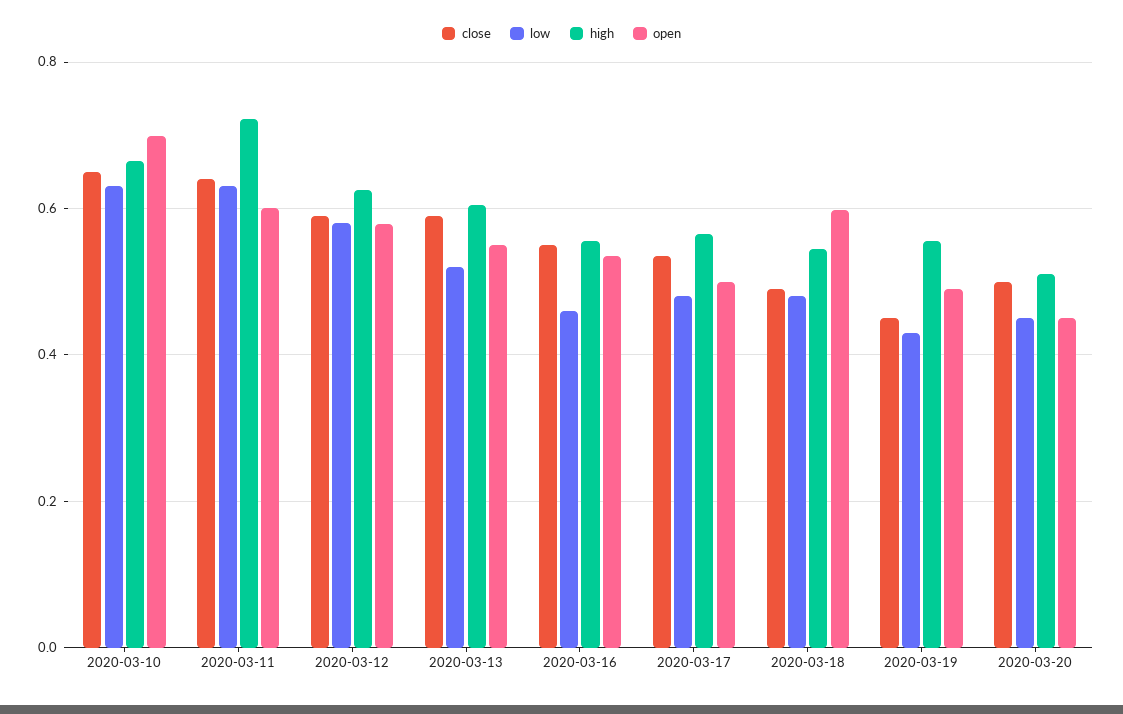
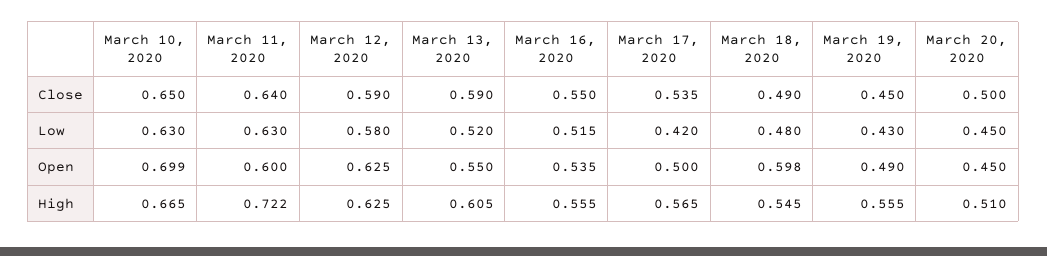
  {
    "close": {
      "2020-03-10": 0.65,
      "2020-03-11": 0.64,
      "2020-03-12": 0.59,
      "2020-03-13": 0.59,
      "2020-03-16": 0.55,
      "2020-03-17": 0.535,
      "2020-03-18": 0.49,
      "2020-03-19": 0.45,
      "2020-03-20": 0.5
    },
    "low": {
      "2020-03-10": 0.63,
      "2020-03-11": 0.63,
      "2020-03-12": 0.58,
      "2020-03-13": 0.52,
-     "2020-03-16": 0.46,
+     "2020-03-16": 0.515,
-     "2020-03-17": 0.48,
+     "2020-03-17": 0.42,
      "2020-03-18": 0.48,
      "2020-03-19": 0.43,
      "2020-03-20": 0.45
    },
    "high": {
      "2020-03-10": 0.665,
      "2020-03-11": 0.722,
      "2020-03-12": 0.625,
      "2020-03-13": 0.605,
      "2020-03-16": 0.555,
      "2020-03-17": 0.565,
      "2020-03-18": 0.545,
      "2020-03-19": 0.555,
      "2020-03-20": 0.51
    },
    "open": {
      "2020-03-10": 0.699,
      "2020-03-11": 0.6,
-     "2020-03-12": 0.58,
+     "2020-03-12": 0.625,
      "2020-03-13": 0.55,
      "2020-03-16": 0.535,
      "2020-03-17": 0.5,
      "2020-03-18": 0.598,
      "2020-03-19": 0.49,
      "2020-03-20": 0.45
    }
  }

